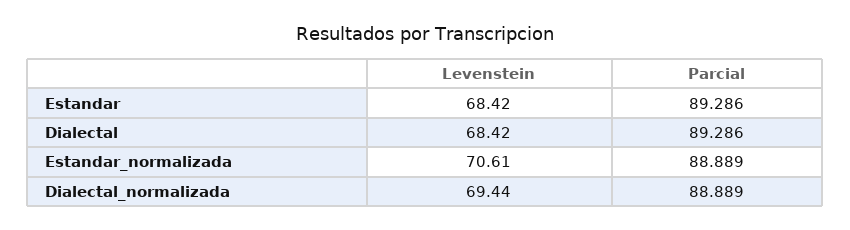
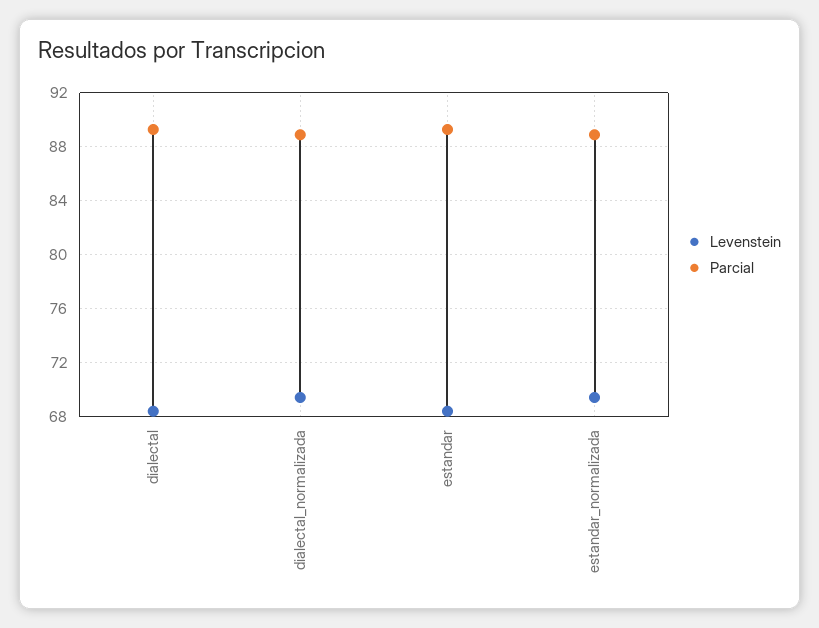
  {
    "Levenstein": {
      "Estandar": 68.42,
      "Dialectal": 68.42,
-     "Estandar_normalizada": 70.61,
+     "Estandar_normalizada": 69.5,
      "Dialectal_normalizada": 69.44
    },
    "Parcial": {
      "Estandar": 89.286,
      "Dialectal": 89.286,
      "Estandar_normalizada": 88.889,
      "Dialectal_normalizada": 88.889
    }
  }

